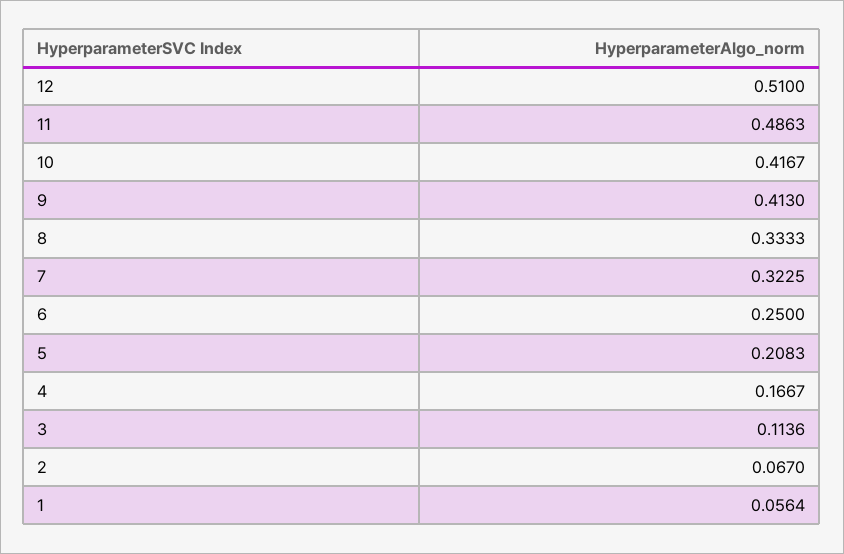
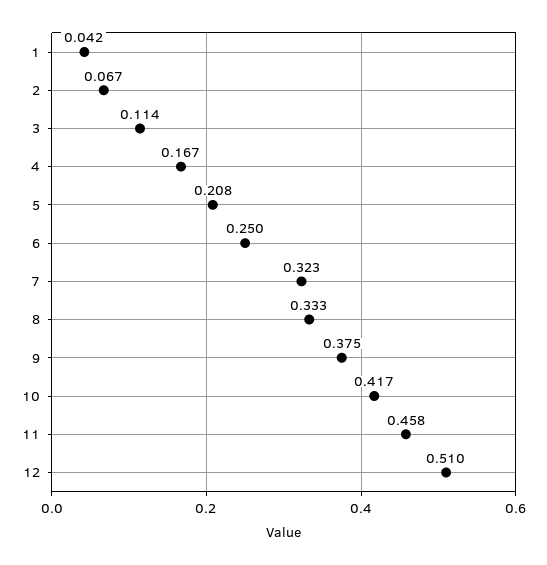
  {
    "12": 0.51,
-   "11": 0.4863,
+   "11": 0.458,
    "10": 0.4167,
-   "9": 0.413,
+   "9": 0.375,
    "8": 0.3333,
    "7": 0.3225,
    "6": 0.25,
    "5": 0.2083,
    "4": 0.1667,
    "3": 0.1136,
    "2": 0.067,
-   "1": 0.0564
+   "1": 0.042
  }

